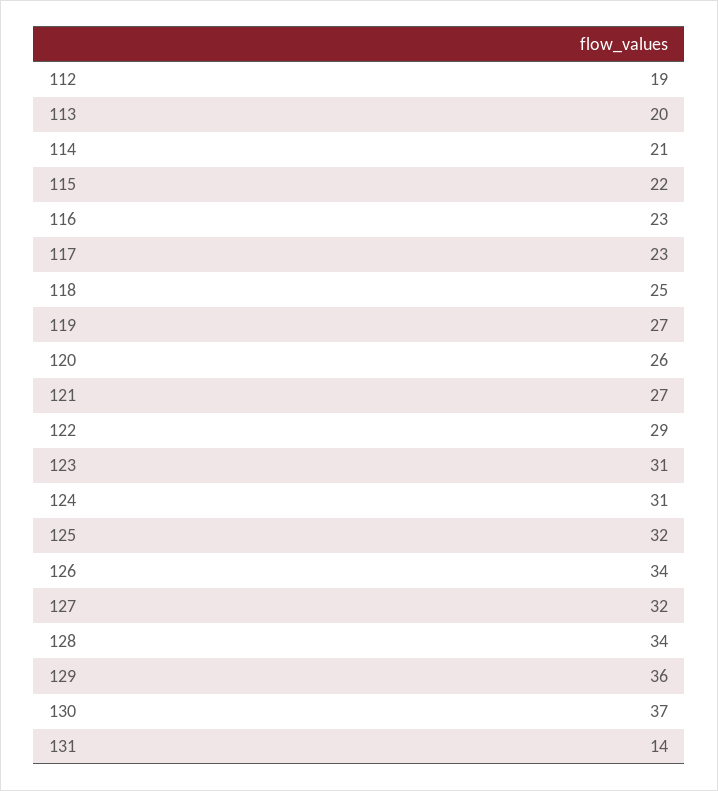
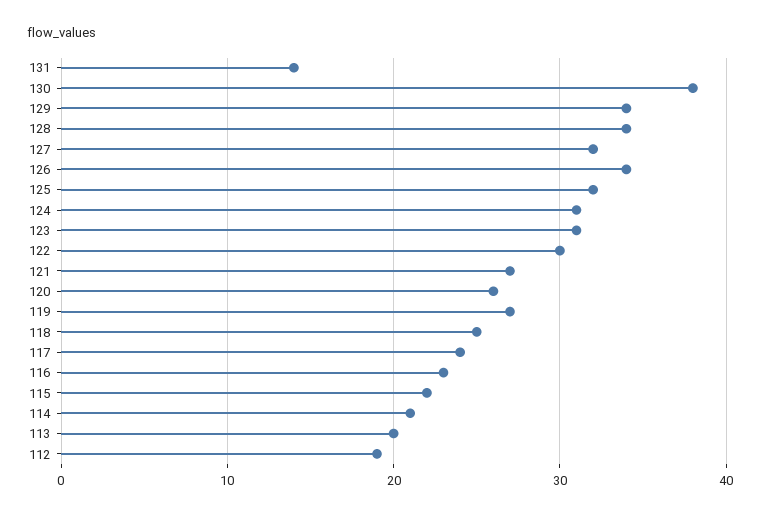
  {
    "112": 19,
    "113": 20,
    "114": 21,
    "115": 22,
    "116": 23,
-   "117": 23,
+   "117": 24,
    "118": 25,
    "119": 27,
    "120": 26,
    "121": 27,
-   "122": 29,
+   "122": 30,
    "123": 31,
    "124": 31,
    "125": 32,
    "126": 34,
    "127": 32,
    "128": 34,
-   "129": 36,
+   "129": 34,
-   "130": 37,
+   "130": 38,
    "131": 14
  }

